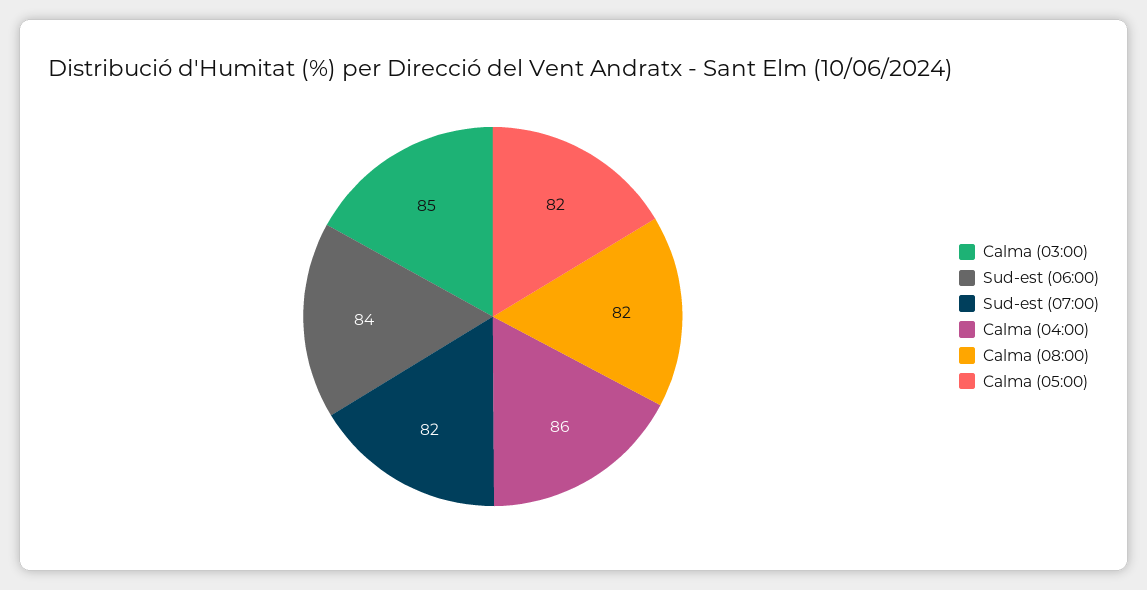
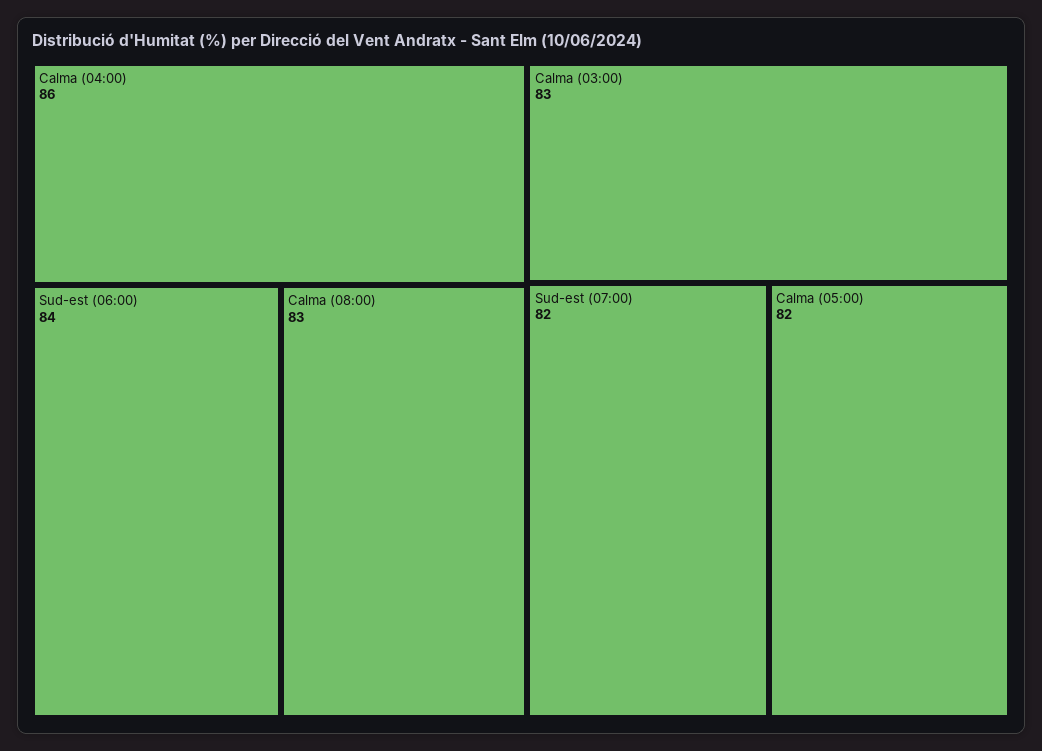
  {
-   "Calma (03:00)": 85,
+   "Calma (03:00)": 83,
    "Sud-est (06:00)": 84,
    "Sud-est (07:00)": 82,
    "Calma (04:00)": 86,
-   "Calma (08:00)": 82,
+   "Calma (08:00)": 83,
    "Calma (05:00)": 82
  }

